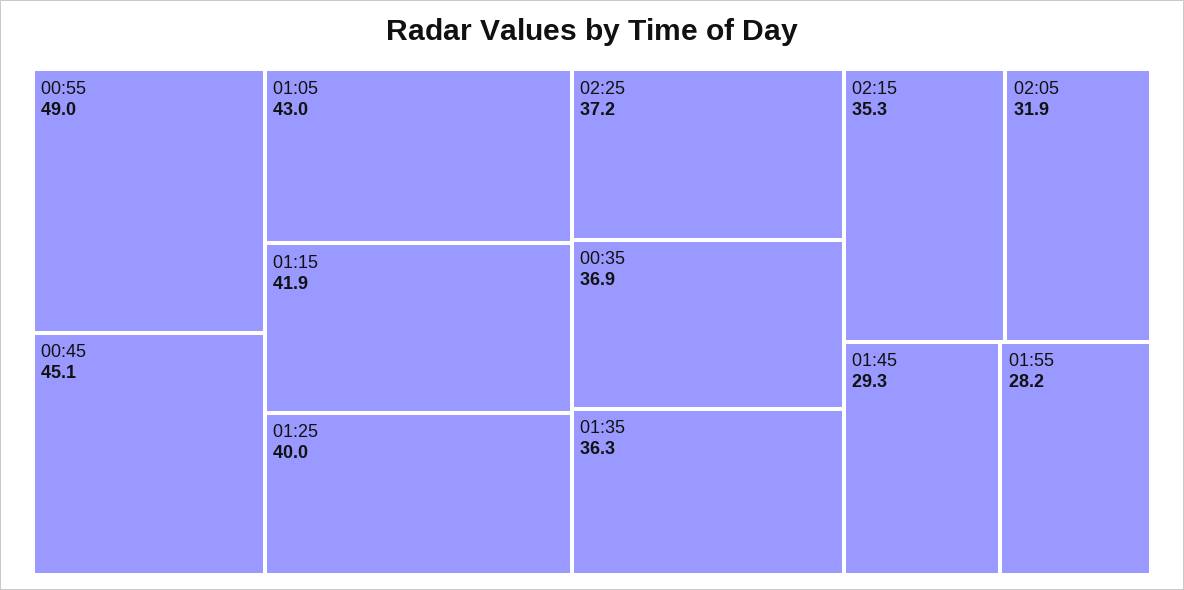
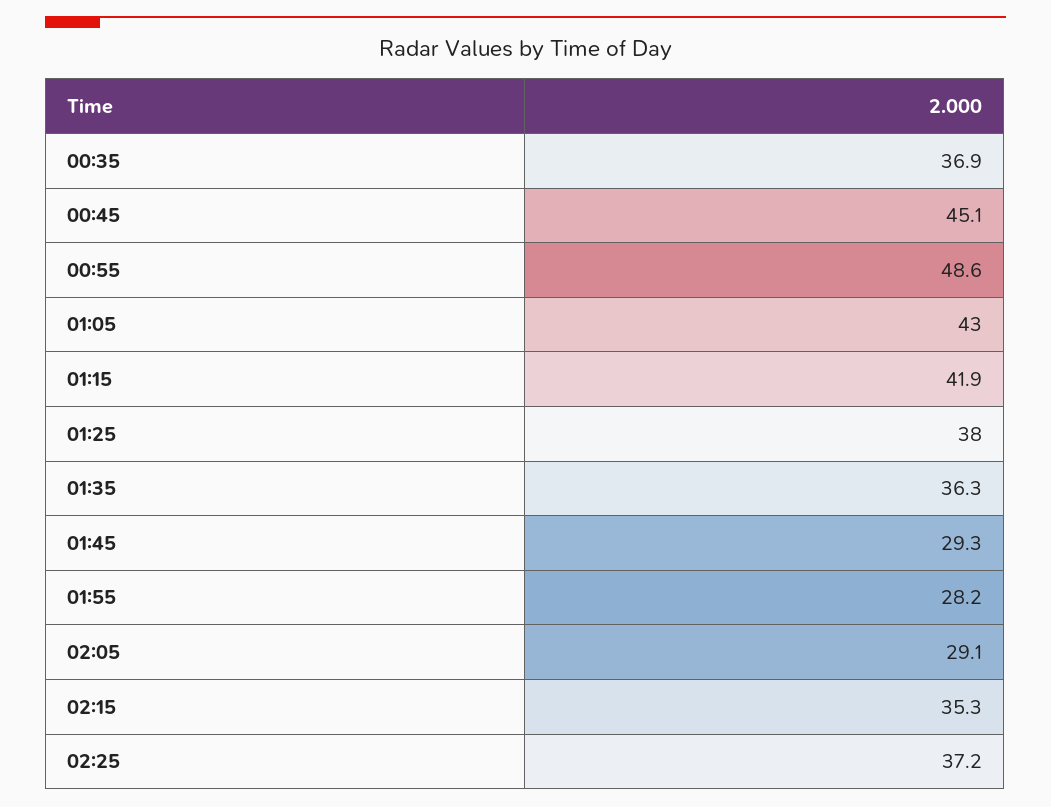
  {
-   "00:55": 49,
+   "00:55": 48.6,
    "00:45": 45.1,
    "01:05": 43,
    "01:15": 41.9,
-   "01:25": 40,
+   "01:25": 38,
    "02:25": 37.2,
    "00:35": 36.9,
    "01:35": 36.3,
    "02:15": 35.3,
-   "02:05": 31.9,
+   "02:05": 29.1,
    "01:45": 29.3,
    "01:55": 28.2
  }

